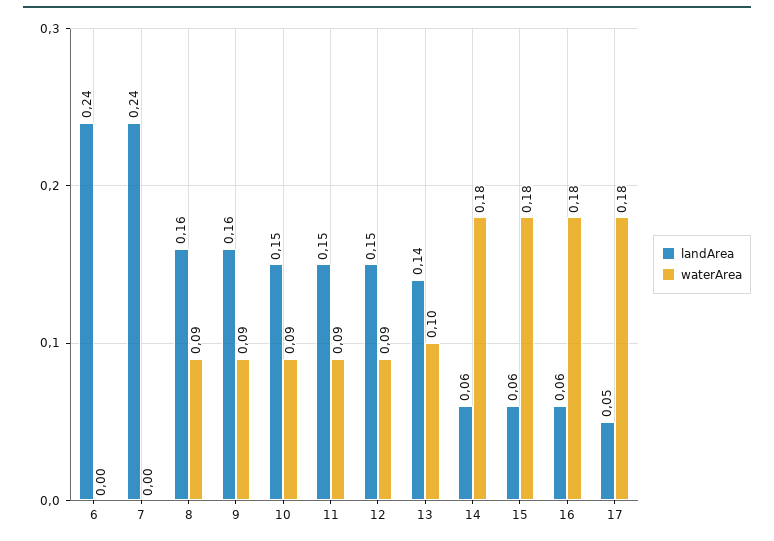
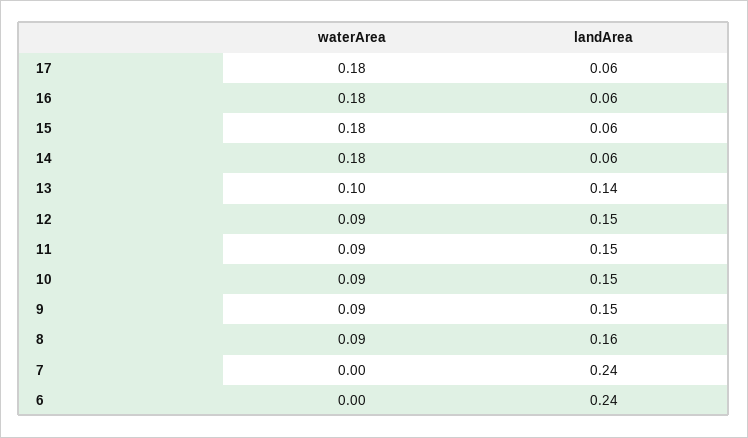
  {
    "landArea": {
      "6": 0.24,
      "7": 0.24,
      "8": 0.16,
-     "9": 0.16,
+     "9": 0.15,
      "10": 0.15,
      "11": 0.15,
      "12": 0.15,
      "13": 0.14,
      "14": 0.06,
      "15": 0.06,
      "16": 0.06,
-     "17": 0.05
+     "17": 0.06
    },
    "waterArea": {
      "6": 0,
      "7": 0,
      "8": 0.09,
      "9": 0.09,
      "10": 0.09,
      "11": 0.09,
      "12": 0.09,
      "13": 0.1,
      "14": 0.18,
      "15": 0.18,
      "16": 0.18,
      "17": 0.18
    }
  }

